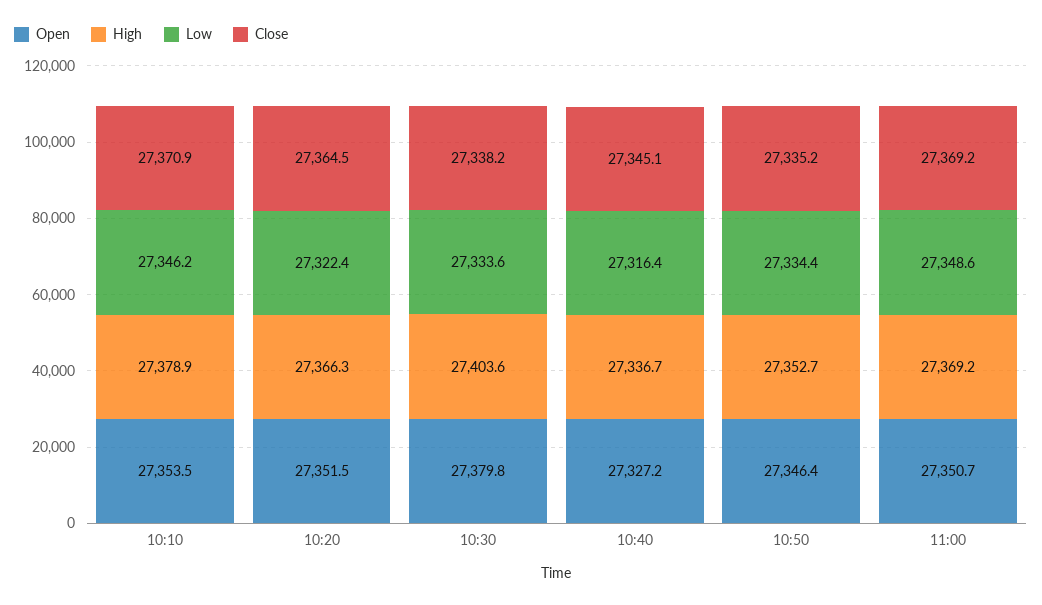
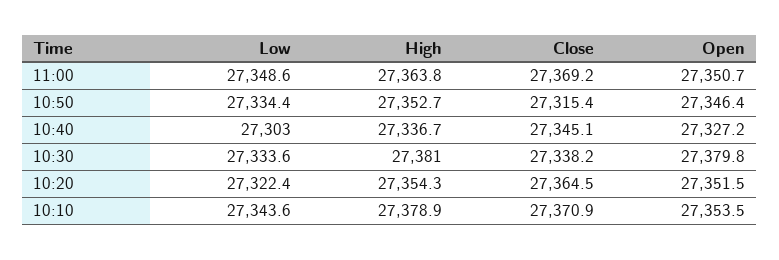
  {
    "Open": {
      "10:10": 27353.5,
      "10:20": 27351.5,
      "10:30": 27379.8,
      "10:40": 27327.2,
      "10:50": 27346.4,
      "11:00": 27350.7
    },
    "High": {
      "10:10": 27378.9,
-     "10:20": 27366.3,
+     "10:20": 27354.3,
-     "10:30": 27403.6,
+     "10:30": 27381,
      "10:40": 27336.7,
      "10:50": 27352.7,
-     "11:00": 27369.2
+     "11:00": 27363.8
    },
    "Low": {
-     "10:10": 27346.2,
+     "10:10": 27343.6,
      "10:20": 27322.4,
      "10:30": 27333.6,
-     "10:40": 27316.4,
+     "10:40": 27303,
      "10:50": 27334.4,
      "11:00": 27348.6
    },
    "Close": {
      "10:10": 27370.9,
      "10:20": 27364.5,
      "10:30": 27338.2,
      "10:40": 27345.1,
-     "10:50": 27335.2,
+     "10:50": 27315.4,
      "11:00": 27369.2
    }
  }

